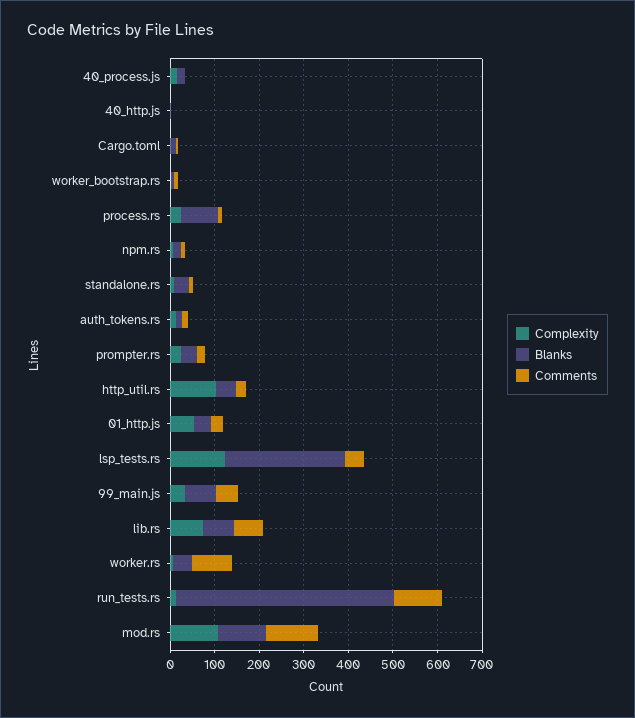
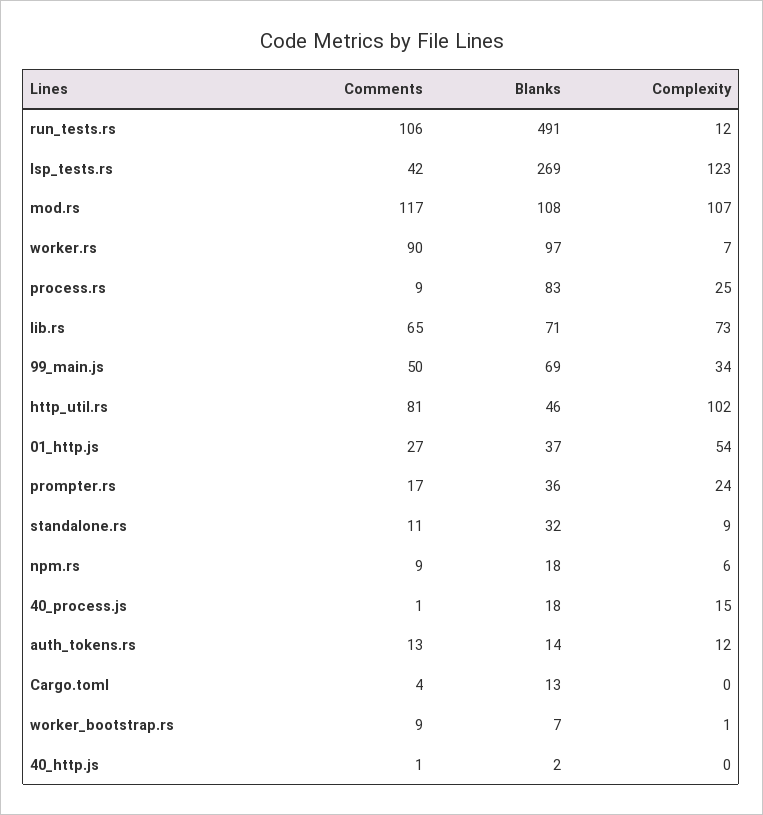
  {
    "Complexity": {
      "40_process.js": 15,
      "40_http.js": 0,
      "Cargo.toml": 0,
      "worker_bootstrap.rs": 1,
      "process.rs": 25,
      "npm.rs": 6,
      "standalone.rs": 9,
      "auth_tokens.rs": 12,
      "prompter.rs": 24,
      "http_util.rs": 102,
      "01_http.js": 54,
      "lsp_tests.rs": 123,
      "99_main.js": 34,
      "lib.rs": 73,
      "worker.rs": 7,
      "run_tests.rs": 12,
      "mod.rs": 107
    },
    "Blanks": {
      "40_process.js": 18,
      "40_http.js": 2,
      "Cargo.toml": 13,
      "worker_bootstrap.rs": 7,
      "process.rs": 83,
      "npm.rs": 18,
      "standalone.rs": 32,
      "auth_tokens.rs": 14,
      "prompter.rs": 36,
      "http_util.rs": 46,
      "01_http.js": 37,
      "lsp_tests.rs": 269,
      "99_main.js": 69,
      "lib.rs": 71,
-     "worker.rs": 40,
+     "worker.rs": 97,
      "run_tests.rs": 491,
      "mod.rs": 108
    },
    "Comments": {
      "40_process.js": 1,
      "40_http.js": 1,
      "Cargo.toml": 4,
      "worker_bootstrap.rs": 9,
      "process.rs": 9,
      "npm.rs": 9,
      "standalone.rs": 11,
      "auth_tokens.rs": 13,
      "prompter.rs": 17,
-     "http_util.rs": 20,
+     "http_util.rs": 81,
      "01_http.js": 27,
      "lsp_tests.rs": 42,
      "99_main.js": 50,
      "lib.rs": 65,
      "worker.rs": 90,
      "run_tests.rs": 106,
      "mod.rs": 117
    }
  }

